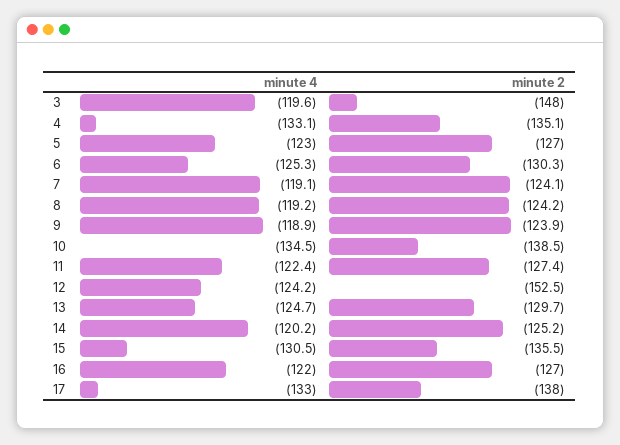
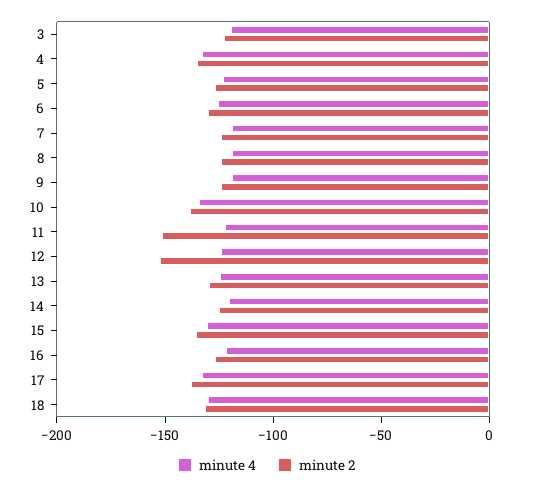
  {
    "minute 4": {
      "3": -119.6,
      "4": -133.1,
      "5": -123,
      "6": -125.3,
      "7": -119.1,
      "8": -119.2,
      "9": -118.9,
      "10": -134.5,
      "11": -122.4,
      "12": -124.2,
      "13": -124.7,
      "14": -120.2,
      "15": -130.5,
      "16": -122,
-     "17": -133
+     "17": -133,
+     "18": -130
    },
    "minute 2": {
-     "3": -148,
+     "3": -120,
      "4": -135.1,
      "5": -127,
      "6": -130.3,
      "7": -124.1,
      "8": -124.2,
      "9": -123.9,
      "10": -138.5,
-     "11": -127.4,
+     "11": -150,
      "12": -152.5,
      "13": -129.7,
      "14": -125.2,
      "15": -135.5,
      "16": -127,
-     "17": -138
+     "17": -138,
+     "18": -130
    }
  }

